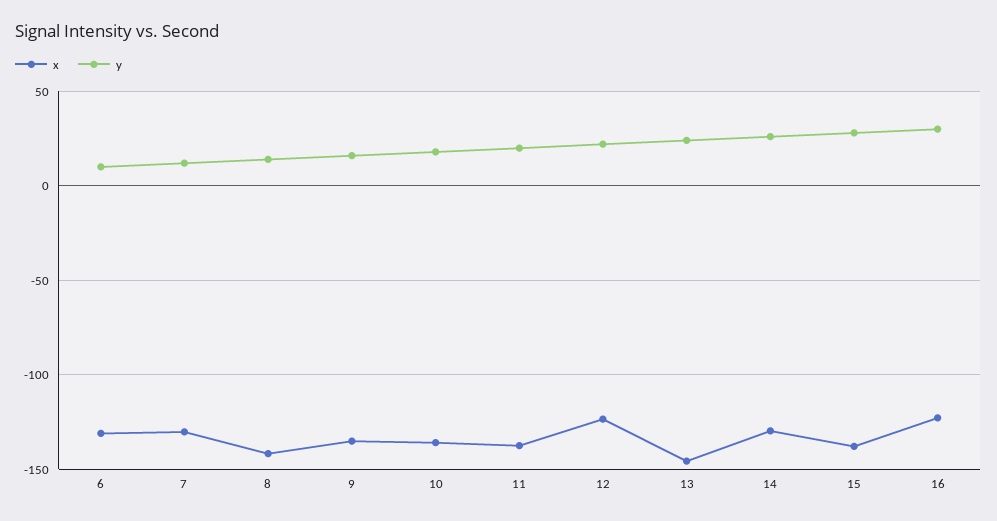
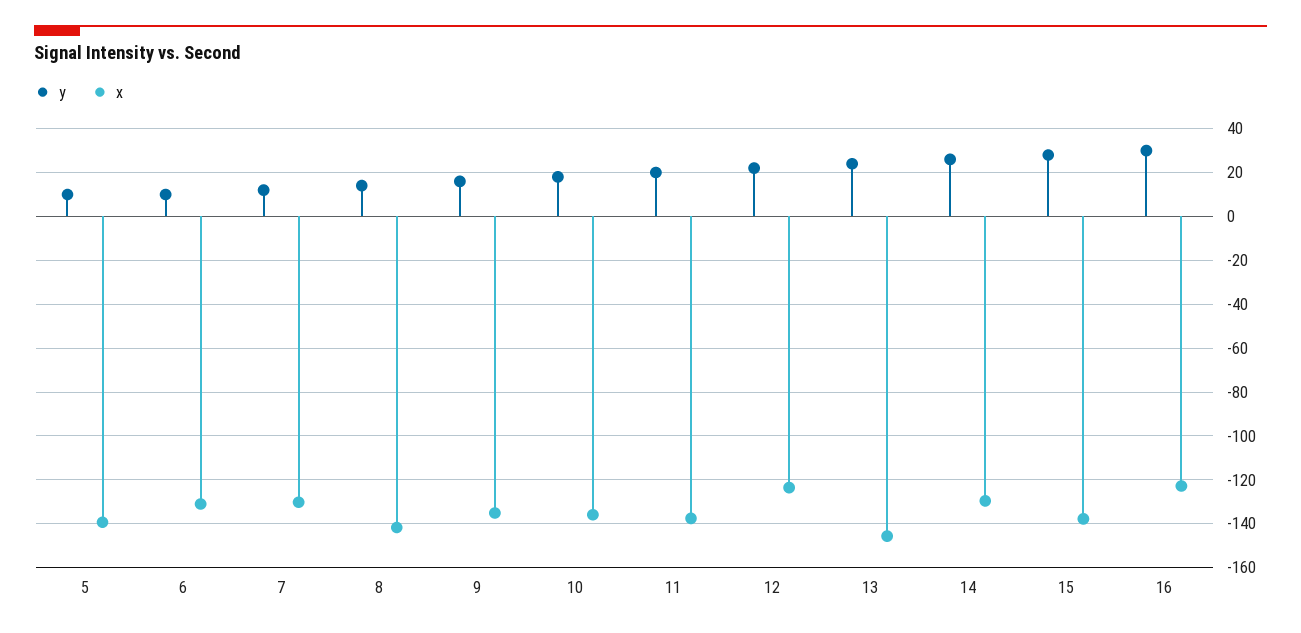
  {
    "x": {
      "6": -130,
      "7": -130,
      "8": -140,
      "9": -135,
      "10": -135,
      "11": -140,
      "12": -125,
      "13": -145,
      "14": -130,
      "15": -140,
-     "16": -125
+     "16": -125,
+     "5": -140
    },
    "y": {
      "6": 10,
      "7": 10,
      "8": 15,
      "9": 15,
      "10": 20,
      "11": 20,
      "12": 20,
      "13": 25,
      "14": 25,
      "15": 30,
-     "16": 30
+     "16": 30,
+     "5": 10
    }
  }

